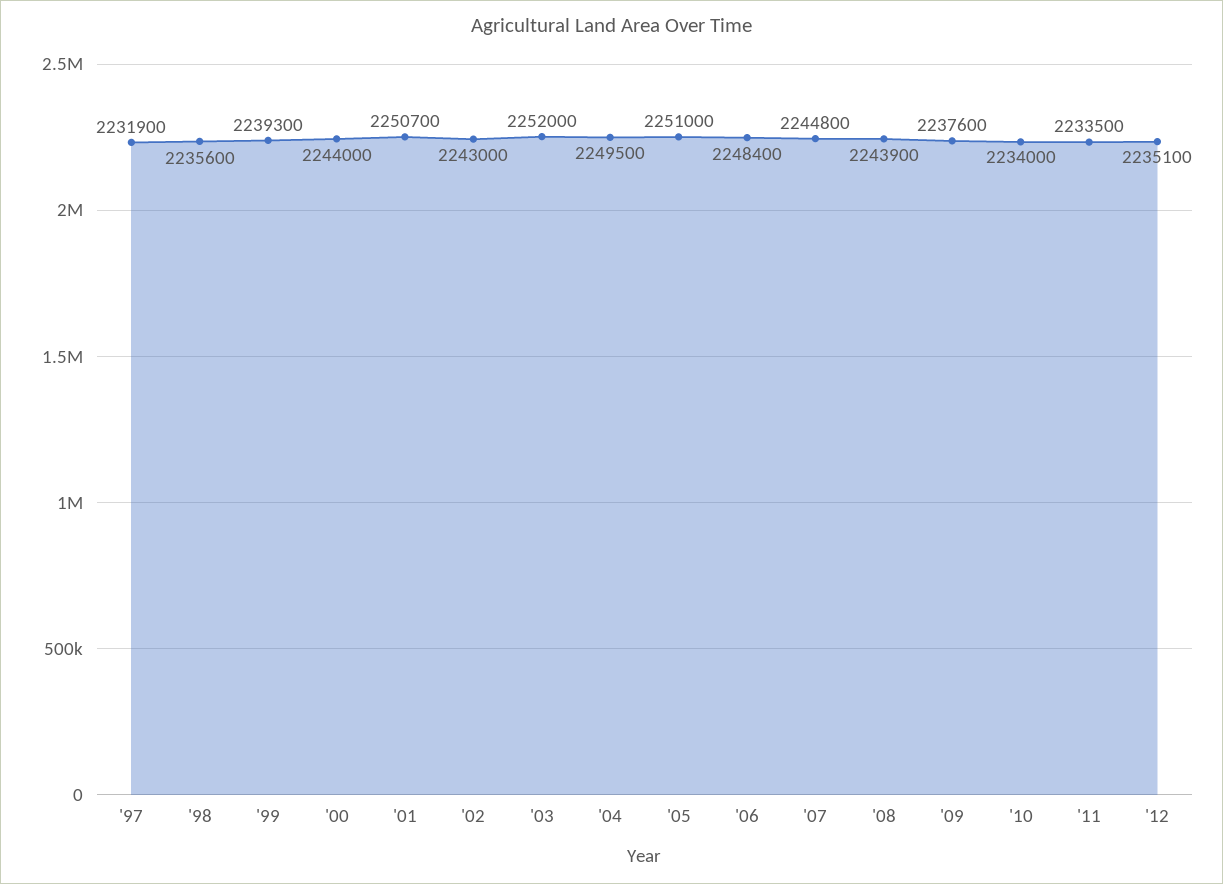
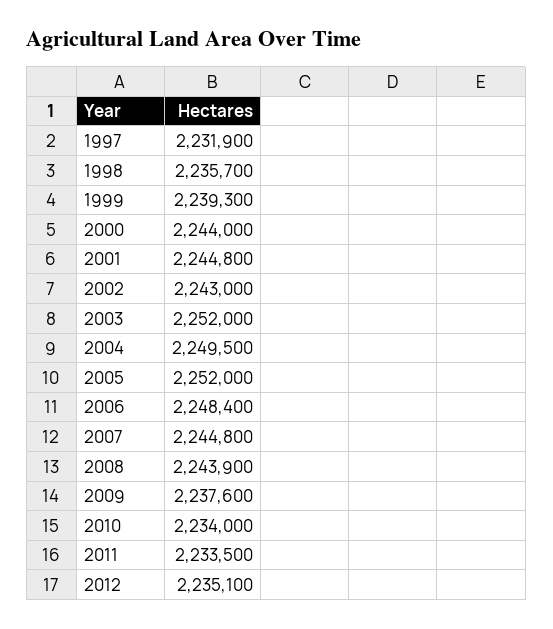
  {
    "'97": 2231900,
-   "'98": 2235600,
+   "'98": 2235700,
    "'99": 2239300,
    "'00": 2244000,
-   "'01": 2250700,
+   "'01": 2244800,
    "'02": 2243000,
    "'03": 2252000,
    "'04": 2249500,
-   "'05": 2251000,
+   "'05": 2252000,
    "'06": 2248400,
    "'07": 2244800,
    "'08": 2243900,
    "'09": 2237600,
    "'10": 2234000,
    "'11": 2233500,
    "'12": 2235100
  }

